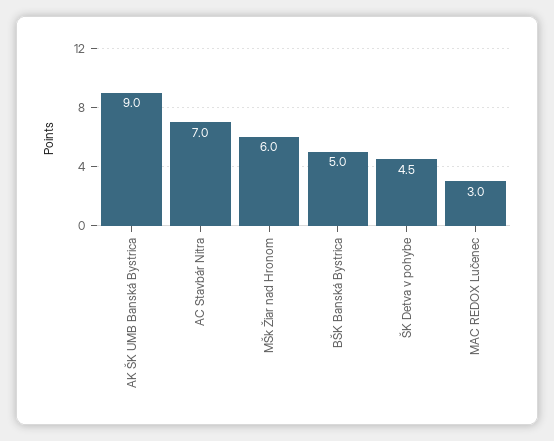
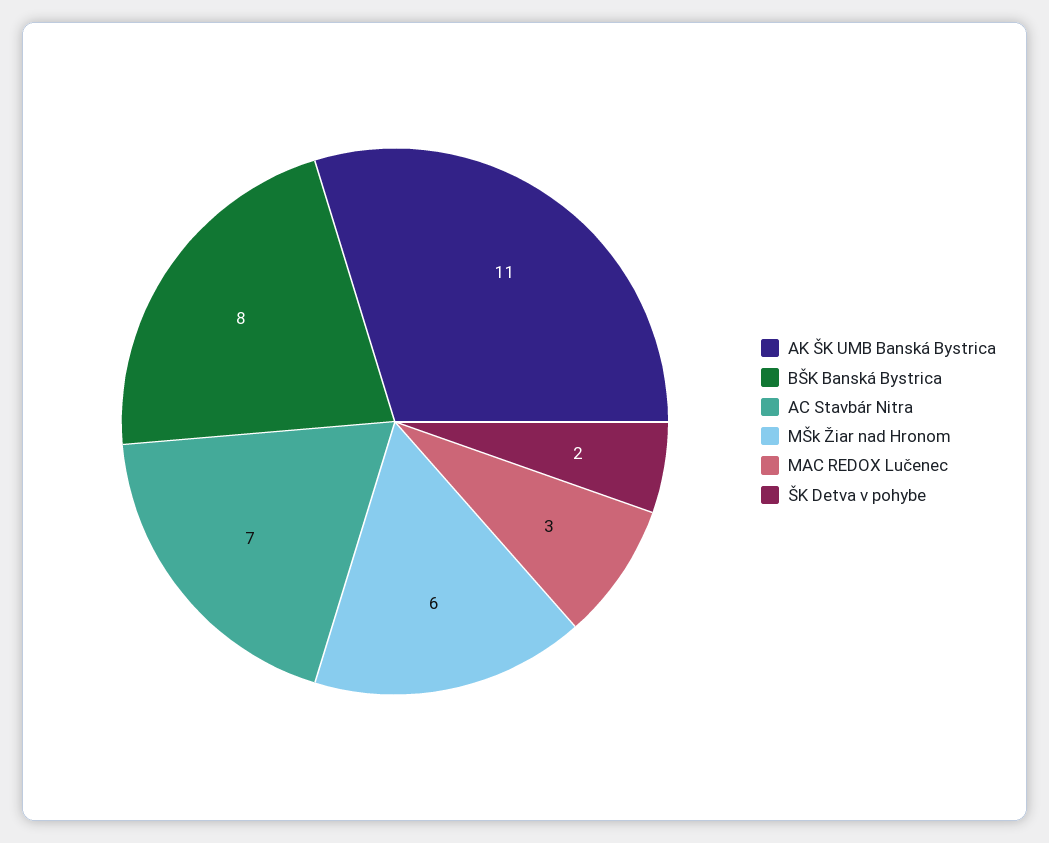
  {
-   "AK ŠK UMB Banská Bystrica": 9,
+   "AK ŠK UMB Banská Bystrica": 11,
    "AC Stavbár Nitra": 7,
    "MŠk Žiar nad Hronom": 6,
-   "BŠK Banská Bystrica": 5,
+   "BŠK Banská Bystrica": 8,
-   "ŠK Detva v pohybe": 4.5,
+   "ŠK Detva v pohybe": 2,
    "MAC REDOX Lučenec": 3
  }

